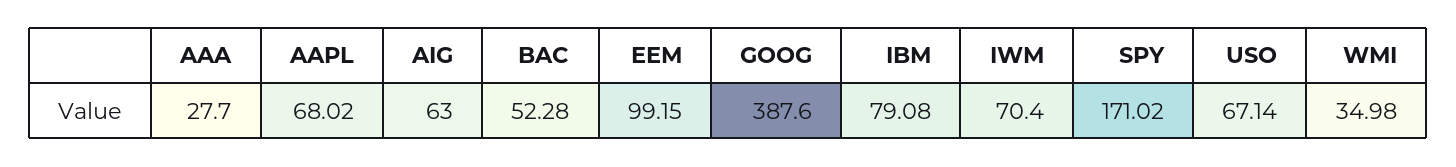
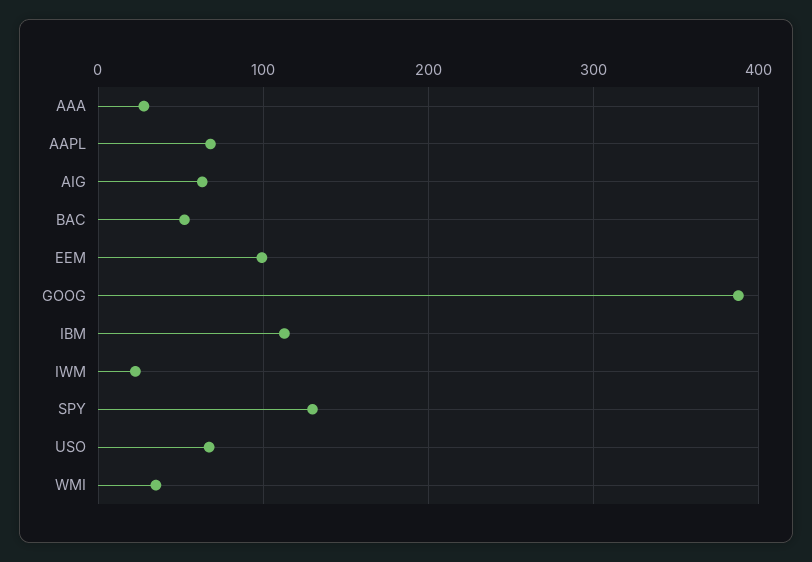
  {
    "AAA": 27.7,
    "AAPL": 68.02,
    "AIG": 63,
    "BAC": 52.28,
    "EEM": 99.15,
    "GOOG": 387.6,
-   "IBM": 79.08,
+   "IBM": 110,
-   "IWM": 70.4,
+   "IWM": 20,
-   "SPY": 171.02,
+   "SPY": 130,
    "USO": 67.14,
    "WMI": 34.98
  }

